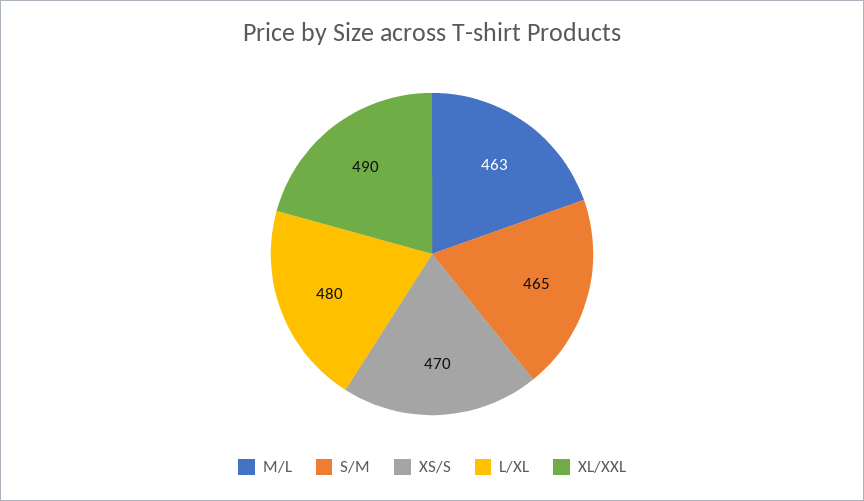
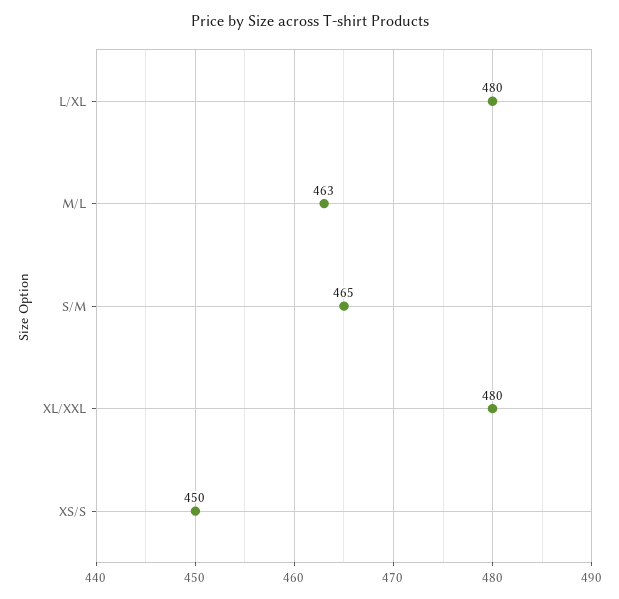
  {
    "M/L": 463,
    "S/M": 465,
-   "XS/S": 470,
+   "XS/S": 450,
    "L/XL": 480,
-   "XL/XXL": 490
+   "XL/XXL": 480
  }

